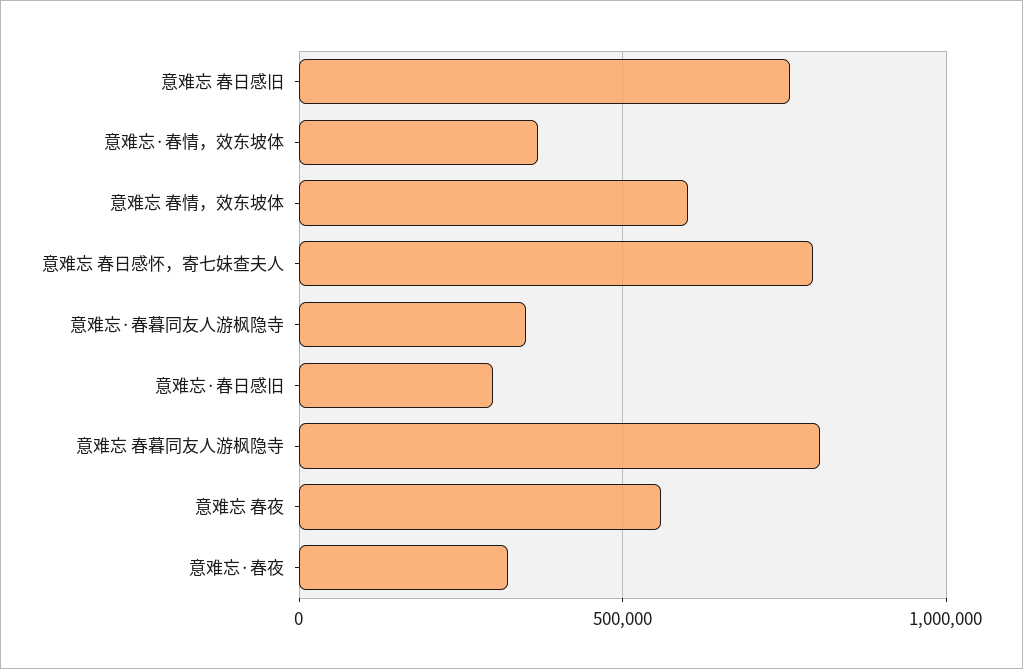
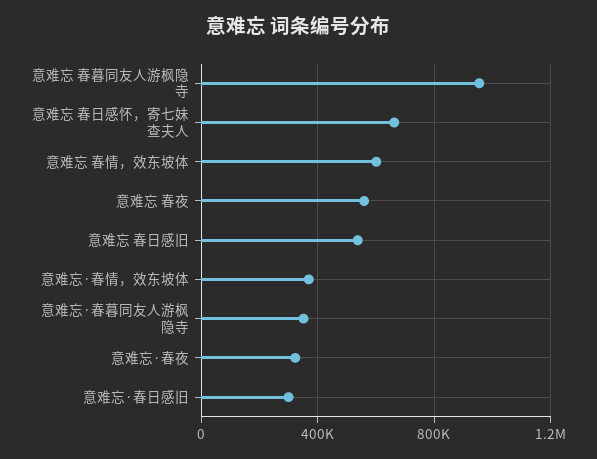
  {
-   "意难忘 春日感旧": 750000,
+   "意难忘 春日感旧": 550000,
    "意难忘·春情，效东坡体": 350000,
    "意难忘 春情，效东坡体": 600000,
-   "意难忘 春日感怀，寄七妹查夫人": 800000,
+   "意难忘 春日感怀，寄七妹查夫人": 650000,
    "意难忘·春暮同友人游枫隐寺": 350000,
    "意难忘·春日感旧": 300000,
-   "意难忘 春暮同友人游枫隐寺": 800000,
+   "意难忘 春暮同友人游枫隐寺": 950000,
    "意难忘 春夜": 550000,
    "意难忘·春夜": 300000
  }

